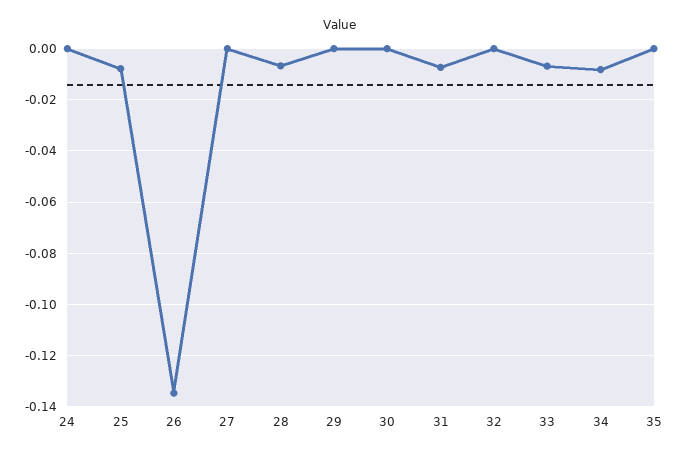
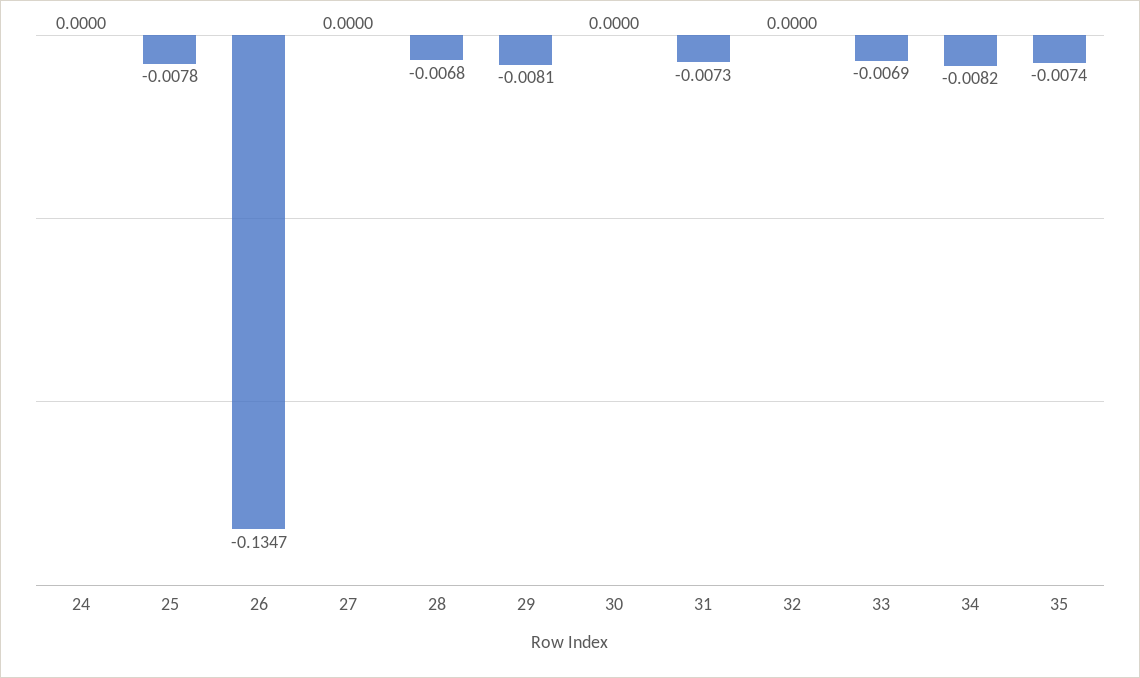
  {
    "24": 0,
    "25": -0.0078,
    "26": -0.1347,
    "27": 0,
    "28": -0.0068,
-   "29": 0,
+   "29": -0.0081,
    "30": 0,
    "31": -0.0073,
    "32": 0,
    "33": -0.0069,
    "34": -0.0082,
-   "35": 0
+   "35": -0.0074
  }

